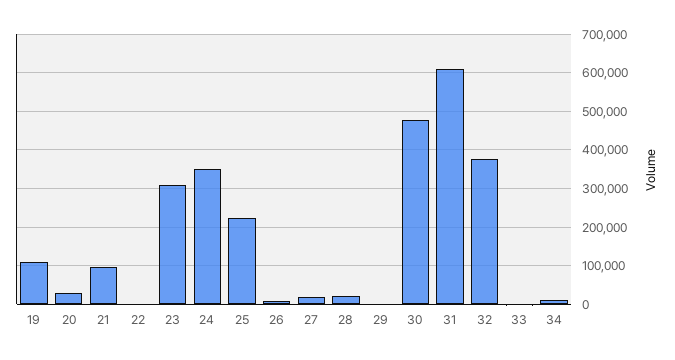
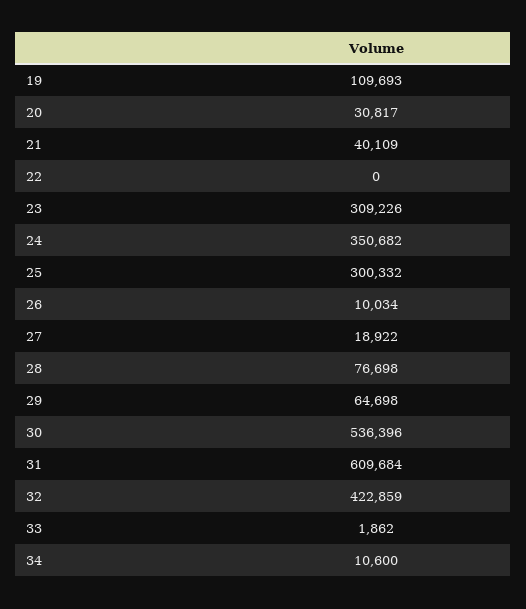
  {
    "19": 109693,
    "20": 30817,
-   "21": 100000,
+   "21": 40109,
    "22": 0,
    "23": 309226,
    "24": 350682,
-   "25": 220000,
+   "25": 300332,
    "26": 10034,
    "27": 18922,
-   "28": 20000,
+   "28": 76698,
-   "29": 0,
+   "29": 64698,
-   "30": 480000,
+   "30": 536396,
    "31": 609684,
-   "32": 380000,
+   "32": 422859,
    "33": 1862,
    "34": 10600
  }

